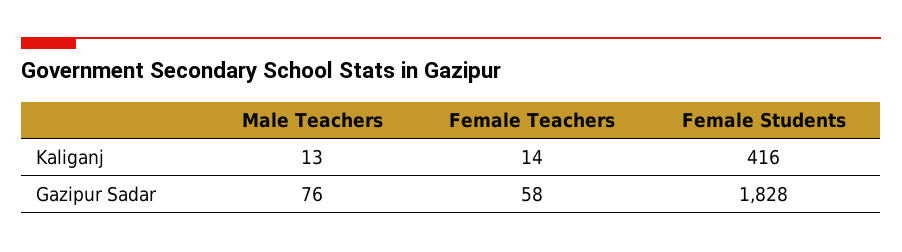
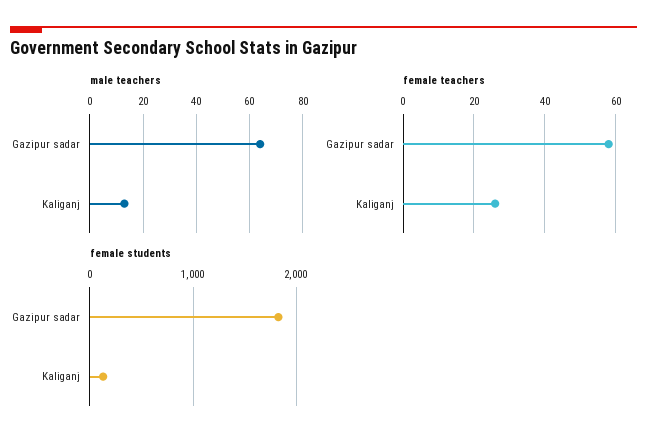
  {
    "Male Teachers": {
      "Kaliganj": 13,
-     "Gazipur Sadar": 76
+     "Gazipur Sadar": 65
    },
    "Female Teachers": {
-     "Kaliganj": 14,
+     "Kaliganj": 25,
      "Gazipur Sadar": 58
    },
    "Female Students": {
-     "Kaliganj": 416,
+     "Kaliganj": 100,
      "Gazipur Sadar": 1828
    }
  }

